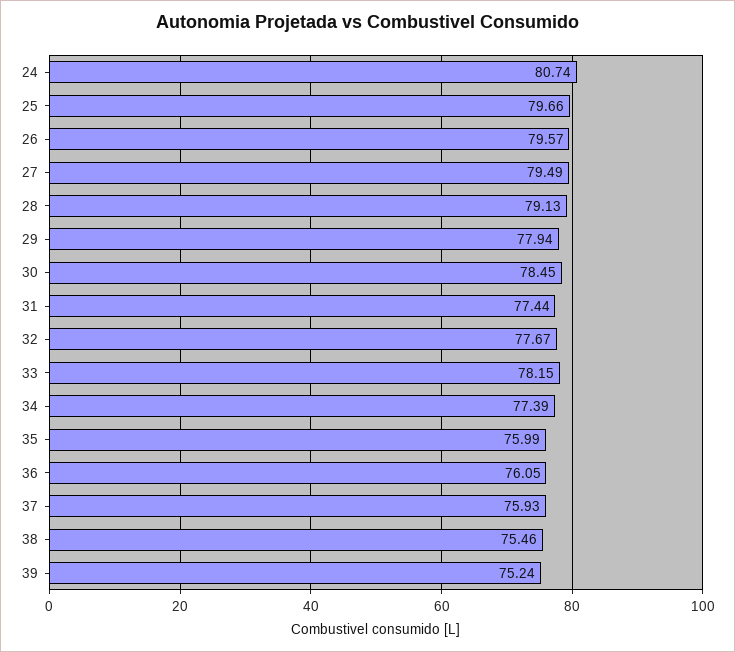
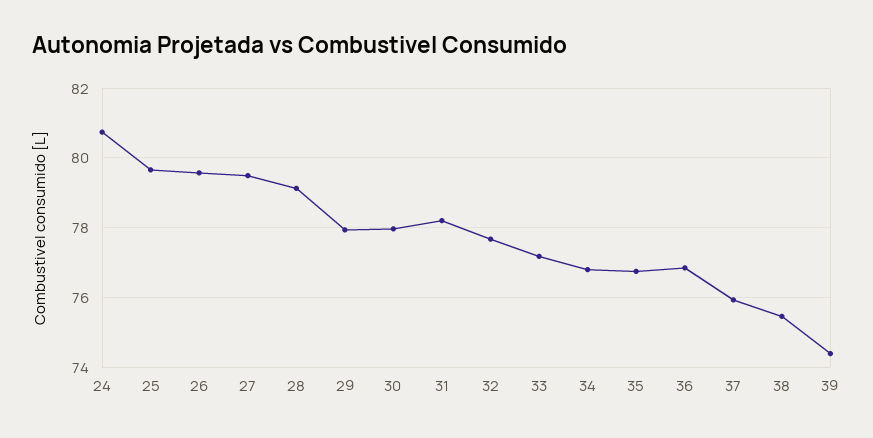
  {
    "24": 80.74,
    "25": 79.66,
    "26": 79.57,
    "27": 79.49,
    "28": 79.13,
    "29": 77.94,
-   "30": 78.45,
+   "30": 78,
-   "31": 77.44,
+   "31": 78.2,
    "32": 77.67,
-   "33": 78.15,
+   "33": 77.2,
-   "34": 77.39,
+   "34": 76.8,
-   "35": 75.99,
+   "35": 76.8,
-   "36": 76.05,
+   "36": 76.8,
    "37": 75.93,
    "38": 75.46,
-   "39": 75.24
+   "39": 74.4
  }

